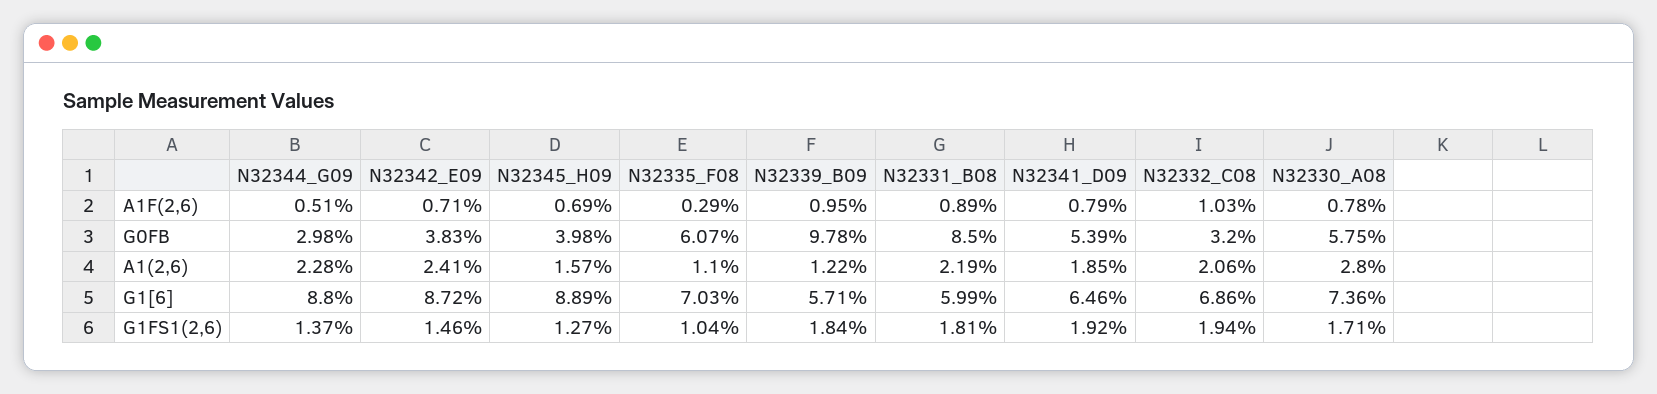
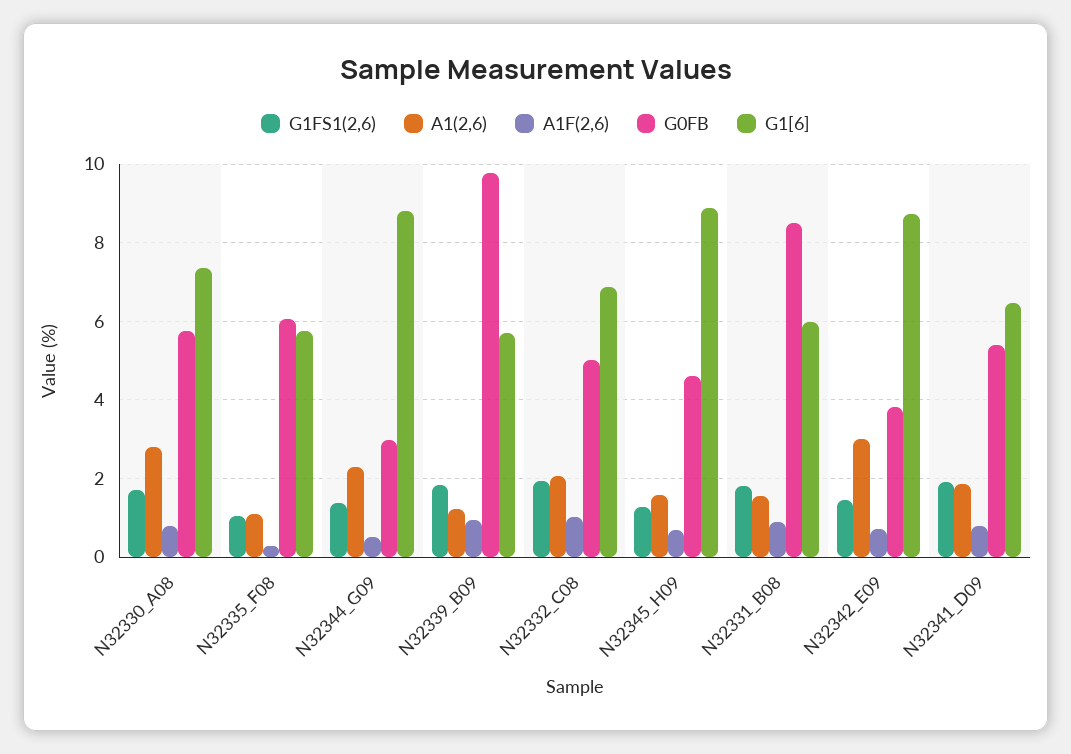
  {
    "A1F(2,6)": {
      "N32344_G09": 0.51,
      "N32342_E09": 0.71,
      "N32345_H09": 0.69,
      "N32335_F08": 0.29,
      "N32339_B09": 0.95,
      "N32331_B08": 0.89,
      "N32341_D09": 0.79,
      "N32332_C08": 1.03,
      "N32330_A08": 0.78
    },
    "G0FB": {
      "N32344_G09": 2.98,
      "N32342_E09": 3.83,
-     "N32345_H09": 3.98,
+     "N32345_H09": 4.6,
      "N32335_F08": 6.07,
      "N32339_B09": 9.78,
      "N32331_B08": 8.5,
      "N32341_D09": 5.39,
-     "N32332_C08": 3.2,
+     "N32332_C08": 5,
      "N32330_A08": 5.75
    },
    "A1(2,6)": {
      "N32344_G09": 2.28,
-     "N32342_E09": 2.41,
+     "N32342_E09": 3,
      "N32345_H09": 1.57,
      "N32335_F08": 1.1,
      "N32339_B09": 1.22,
-     "N32331_B08": 2.19,
+     "N32331_B08": 1.6,
      "N32341_D09": 1.85,
      "N32332_C08": 2.06,
      "N32330_A08": 2.8
    },
    "G1[6]": {
      "N32344_G09": 8.8,
      "N32342_E09": 8.72,
      "N32345_H09": 8.89,
-     "N32335_F08": 7.03,
+     "N32335_F08": 5.8,
      "N32339_B09": 5.71,
      "N32331_B08": 5.99,
      "N32341_D09": 6.46,
      "N32332_C08": 6.86,
      "N32330_A08": 7.36
    },
    "G1FS1(2,6)": {
      "N32344_G09": 1.37,
      "N32342_E09": 1.46,
      "N32345_H09": 1.27,
      "N32335_F08": 1.04,
      "N32339_B09": 1.84,
      "N32331_B08": 1.81,
      "N32341_D09": 1.92,
      "N32332_C08": 1.94,
      "N32330_A08": 1.71
    }
  }

